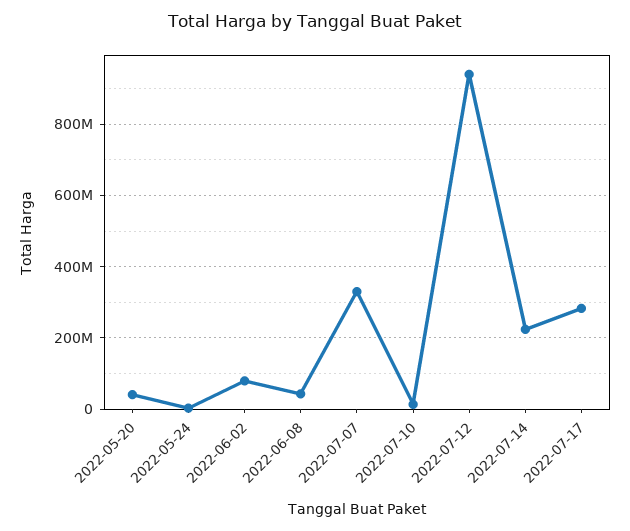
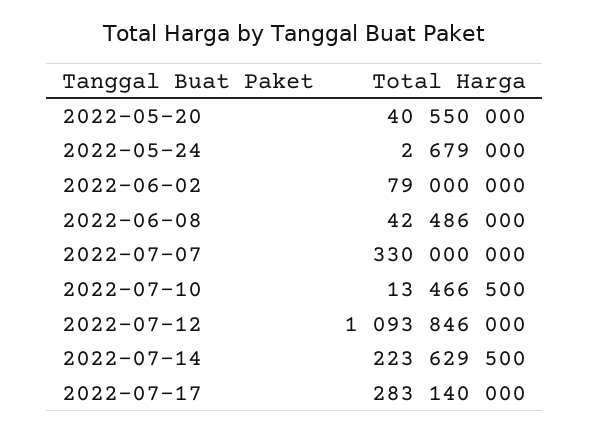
  {
    "2022-05-20": 40550000,
    "2022-05-24": 2679000,
    "2022-06-02": 79000000,
    "2022-06-08": 42486000,
    "2022-07-07": 330000000,
    "2022-07-10": 13466500,
-   "2022-07-12": 940000000,
+   "2022-07-12": 1093846000,
    "2022-07-14": 223629500,
    "2022-07-17": 283140000
  }

